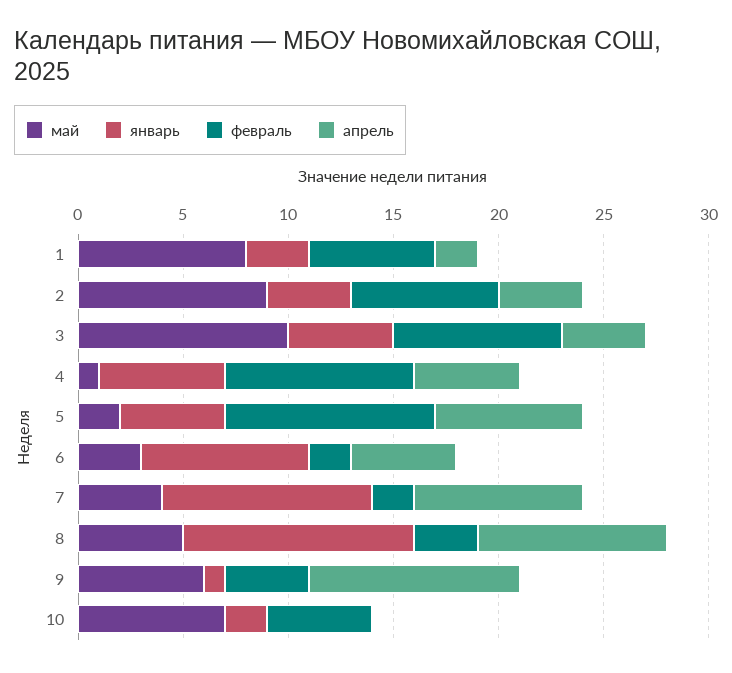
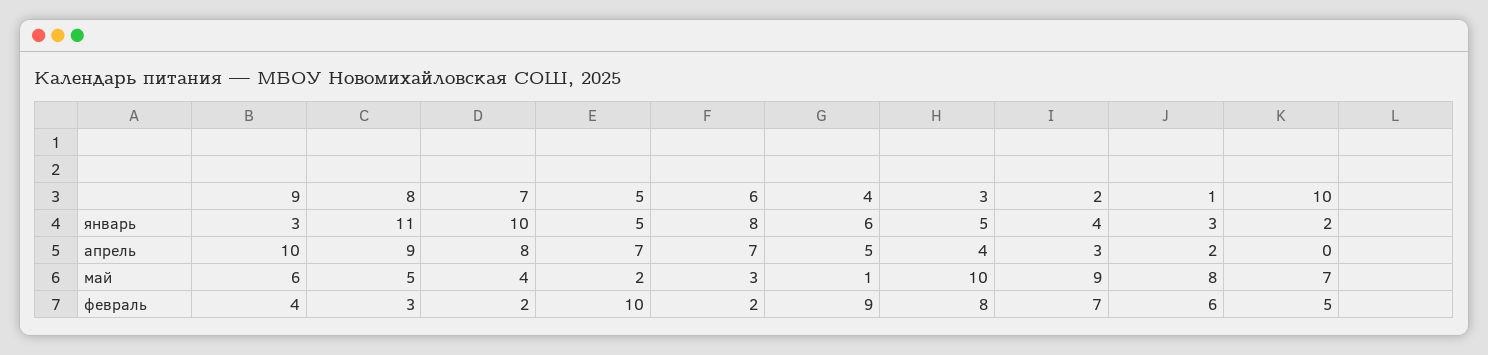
  {
    "май": {
      "1": 8,
      "2": 9,
      "3": 10,
      "4": 1,
      "5": 2,
      "6": 3,
      "7": 4,
      "8": 5,
      "9": 6,
      "10": 7
    },
    "январь": {
      "1": 3,
      "2": 4,
      "3": 5,
      "4": 6,
      "5": 5,
      "6": 8,
      "7": 10,
      "8": 11,
-     "9": 1,
+     "9": 3,
      "10": 2
    },
    "февраль": {
      "1": 6,
      "2": 7,
      "3": 8,
      "4": 9,
      "5": 10,
      "6": 2,
      "7": 2,
      "8": 3,
      "9": 4,
      "10": 5
    },
    "апрель": {
      "1": 2,
-     "2": 4,
+     "2": 3,
      "3": 4,
      "4": 5,
      "5": 7,
-     "6": 5,
+     "6": 7,
      "7": 8,
      "8": 9,
      "9": 10,
      "10": 0
    }
  }

